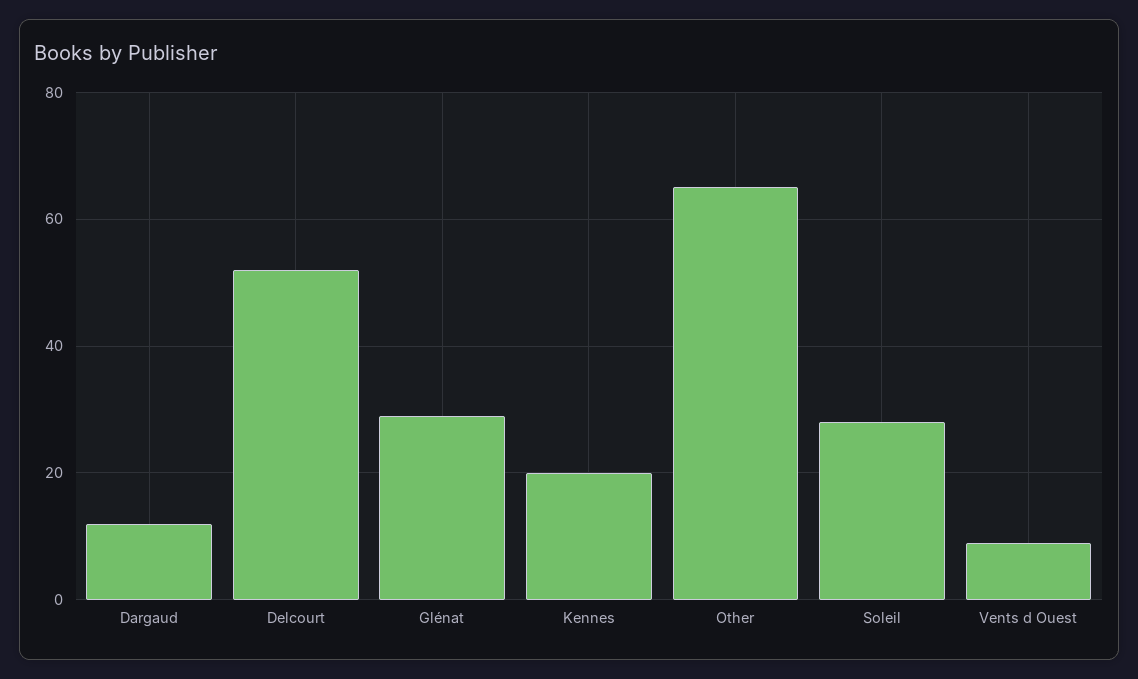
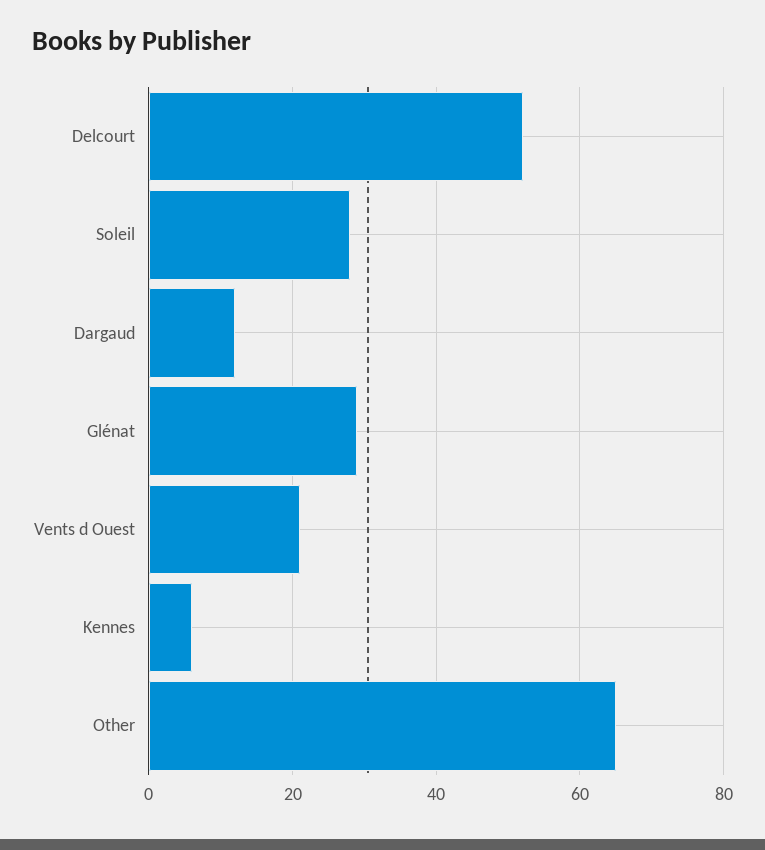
  {
    "Dargaud": 10,
    "Delcourt": 50,
    "Glénat": 30,
-   "Kennes": 20,
+   "Kennes": 5,
    "Other": 65,
    "Soleil": 30,
-   "Vents d Ouest": 10
+   "Vents d Ouest": 20
  }

